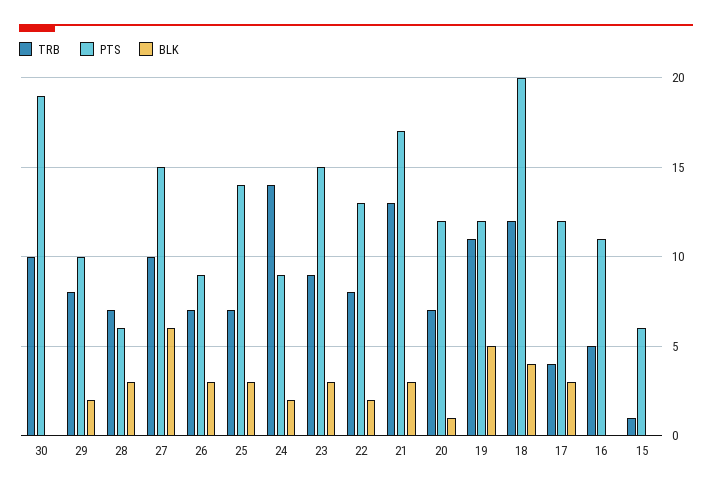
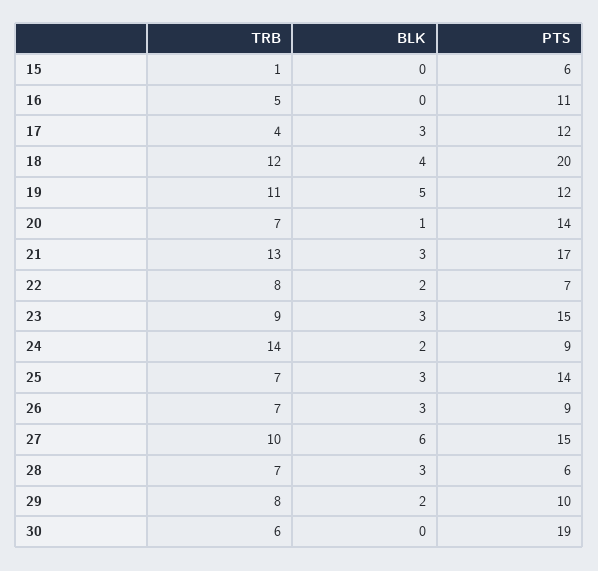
  {
    "TRB": {
-     "30": 10,
+     "30": 6,
      "29": 8,
      "28": 7,
      "27": 10,
      "26": 7,
      "25": 7,
      "24": 14,
      "23": 9,
      "22": 8,
      "21": 13,
      "20": 7,
      "19": 11,
      "18": 12,
      "17": 4,
      "16": 5,
      "15": 1
    },
    "PTS": {
      "30": 19,
      "29": 10,
      "28": 6,
      "27": 15,
      "26": 9,
      "25": 14,
      "24": 9,
      "23": 15,
-     "22": 13,
+     "22": 7,
      "21": 17,
-     "20": 12,
+     "20": 14,
      "19": 12,
      "18": 20,
      "17": 12,
      "16": 11,
      "15": 6
    },
    "BLK": {
      "30": 0,
      "29": 2,
      "28": 3,
      "27": 6,
      "26": 3,
      "25": 3,
      "24": 2,
      "23": 3,
      "22": 2,
      "21": 3,
      "20": 1,
      "19": 5,
      "18": 4,
      "17": 3,
      "16": 0,
      "15": 0
    }
  }

